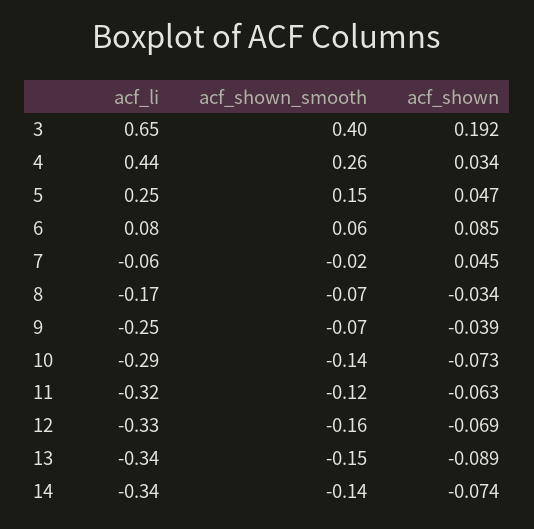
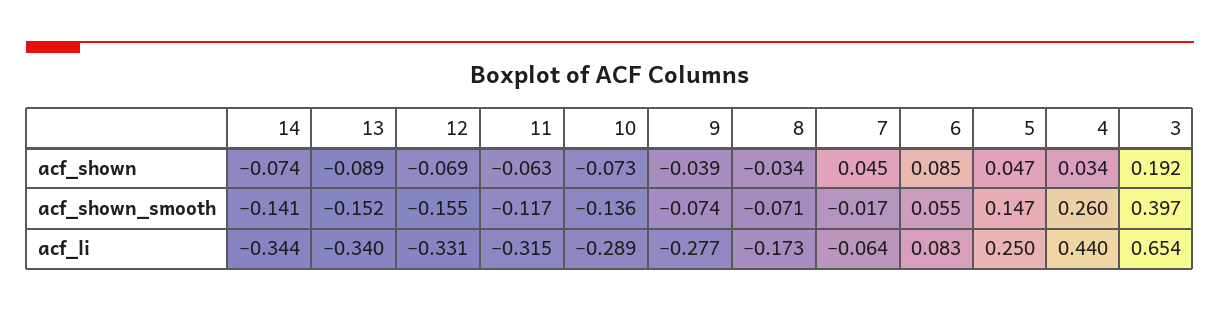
  {
    "acf_li": {
      "3": 0.654,
      "4": 0.44,
      "5": 0.25,
      "6": 0.083,
      "7": -0.064,
      "8": -0.173,
-     "9": -0.25,
+     "9": -0.277,
      "10": -0.289,
      "11": -0.315,
      "12": -0.331,
      "13": -0.34,
      "14": -0.344
    },
    "acf_shown_smooth": {
      "3": 0.397,
      "4": 0.26,
      "5": 0.147,
      "6": 0.055,
      "7": -0.017,
      "8": -0.071,
      "9": -0.074,
      "10": -0.136,
      "11": -0.117,
      "12": -0.155,
      "13": -0.152,
      "14": -0.141
    },
    "acf_shown": {
      "3": 0.192,
      "4": 0.034,
      "5": 0.047,
      "6": 0.085,
      "7": 0.045,
      "8": -0.034,
      "9": -0.039,
      "10": -0.073,
      "11": -0.063,
      "12": -0.069,
      "13": -0.089,
      "14": -0.074
    }
  }

